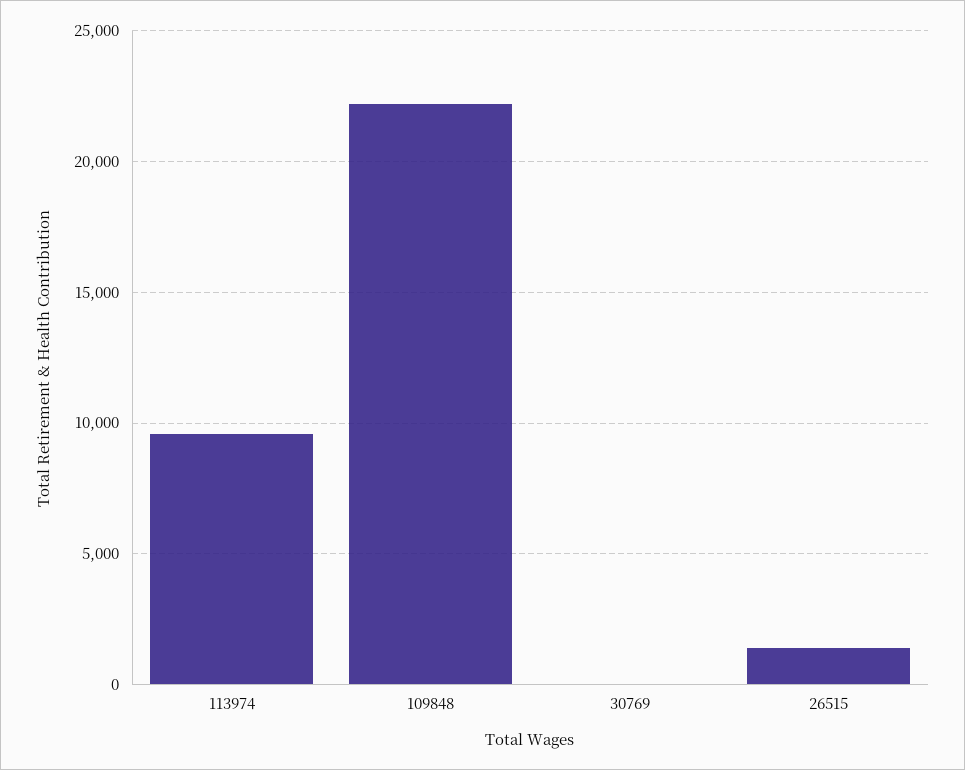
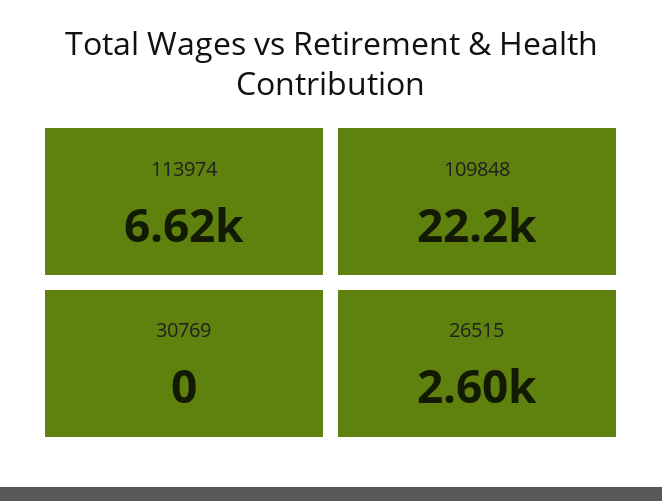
  {
-   "113974": 9500,
+   "113974": 6620,
    "109848": 22200,
    "30769": 0,
-   "26515": 1500
+   "26515": 2600
  }

